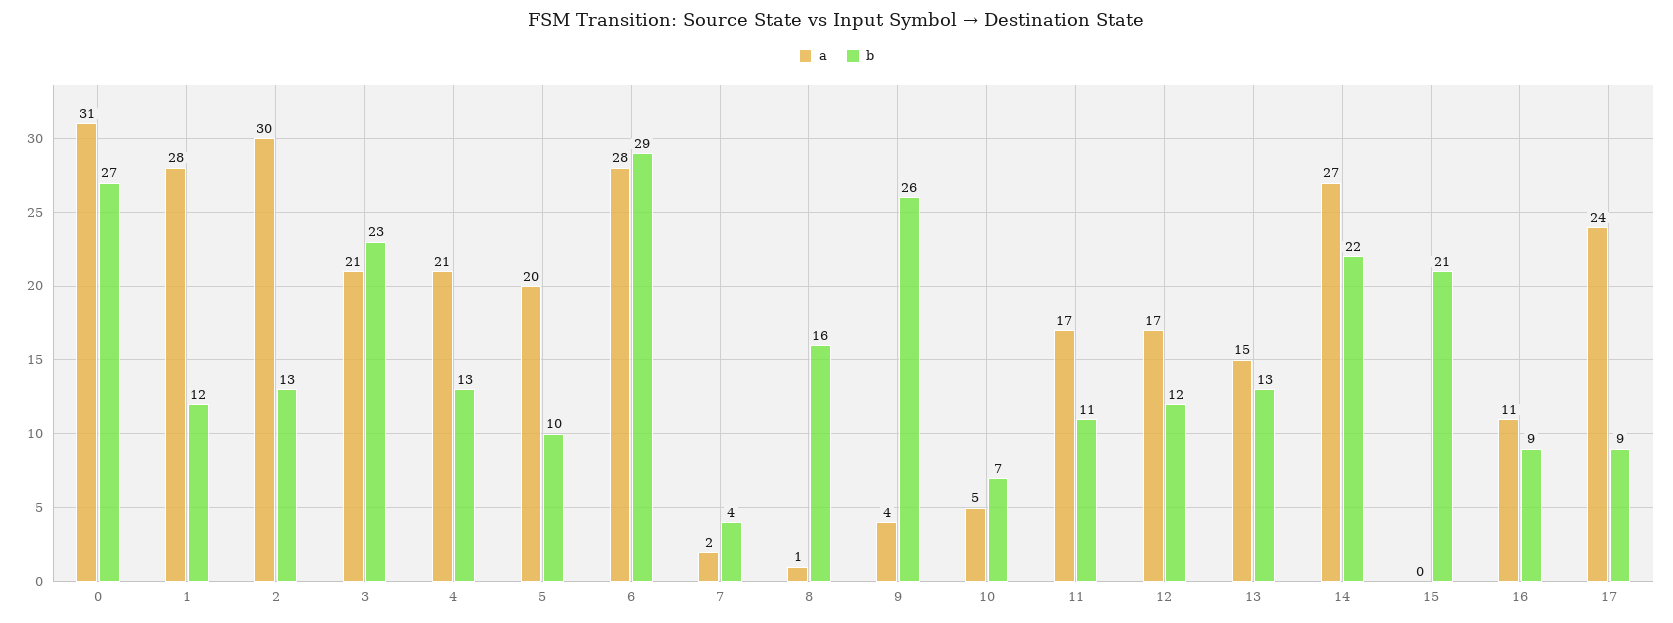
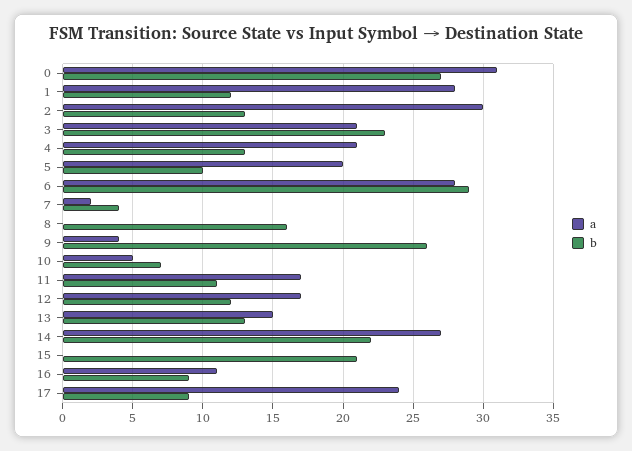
  {
    "a": {
      "0": 31,
      "1": 28,
      "2": 30,
      "3": 21,
      "4": 21,
      "5": 20,
      "6": 28,
      "7": 2,
-     "8": 1,
+     "8": 0,
      "9": 4,
      "10": 5,
      "11": 17,
      "12": 17,
      "13": 15,
      "14": 27,
      "15": 0,
      "16": 11,
      "17": 24
    },
    "b": {
      "0": 27,
      "1": 12,
      "2": 13,
      "3": 23,
      "4": 13,
      "5": 10,
      "6": 29,
      "7": 4,
      "8": 16,
      "9": 26,
      "10": 7,
      "11": 11,
      "12": 12,
      "13": 13,
      "14": 22,
      "15": 21,
      "16": 9,
      "17": 9
    }
  }

